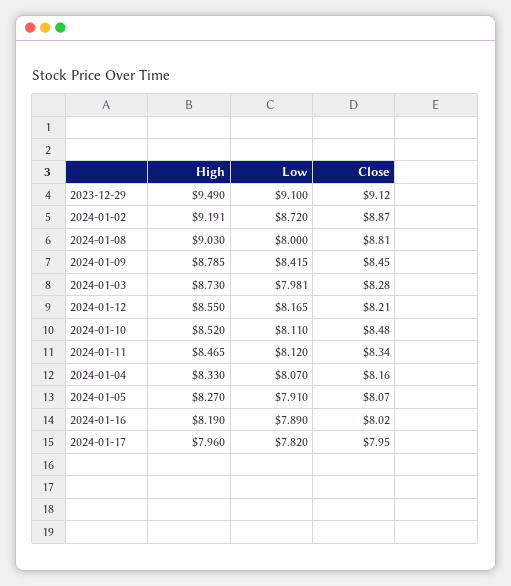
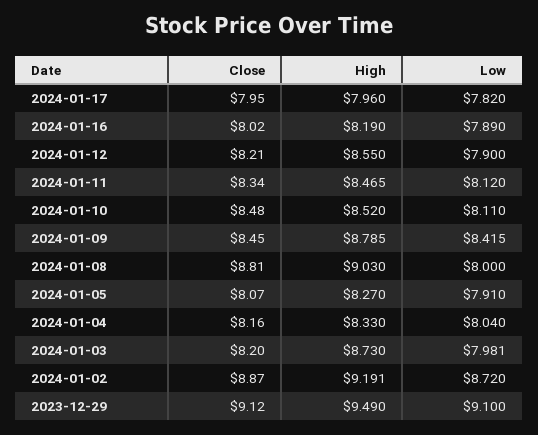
  {
    "High": {
      "2023-12-29": 9.49,
      "2024-01-02": 9.191,
      "2024-01-08": 9.03,
      "2024-01-09": 8.785,
      "2024-01-03": 8.73,
      "2024-01-12": 8.55,
      "2024-01-10": 8.52,
      "2024-01-11": 8.465,
      "2024-01-04": 8.33,
      "2024-01-05": 8.27,
      "2024-01-16": 8.19,
      "2024-01-17": 7.96
    },
    "Low": {
      "2023-12-29": 9.1,
      "2024-01-02": 8.72,
      "2024-01-08": 8,
      "2024-01-09": 8.415,
      "2024-01-03": 7.981,
-     "2024-01-12": 8.165,
+     "2024-01-12": 7.9,
      "2024-01-10": 8.11,
      "2024-01-11": 8.12,
-     "2024-01-04": 8.07,
+     "2024-01-04": 8.04,
      "2024-01-05": 7.91,
      "2024-01-16": 7.89,
      "2024-01-17": 7.82
    },
    "Close": {
      "2023-12-29": 9.12,
      "2024-01-02": 8.87,
      "2024-01-08": 8.81,
      "2024-01-09": 8.45,
-     "2024-01-03": 8.28,
+     "2024-01-03": 8.2,
      "2024-01-12": 8.21,
      "2024-01-10": 8.48,
      "2024-01-11": 8.34,
      "2024-01-04": 8.16,
      "2024-01-05": 8.07,
      "2024-01-16": 8.02,
      "2024-01-17": 7.95
    }
  }

